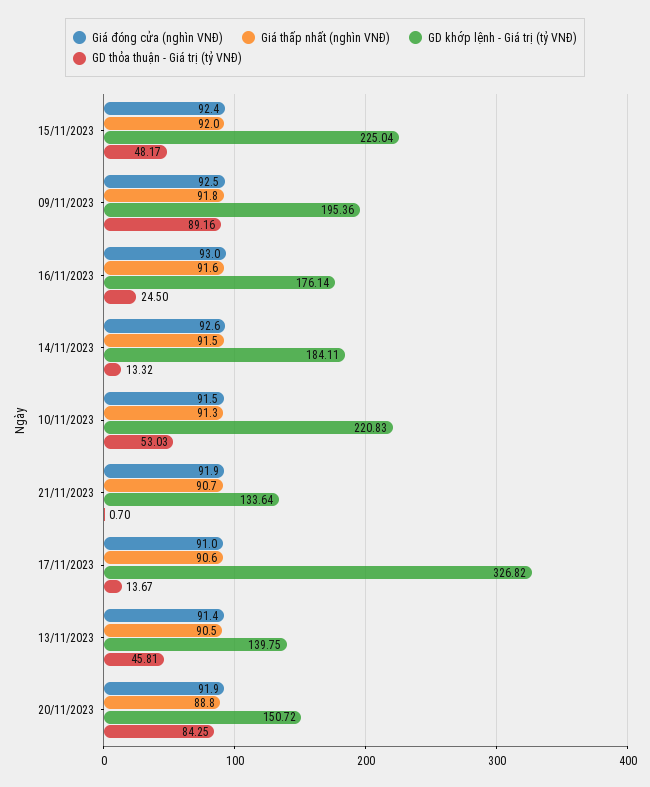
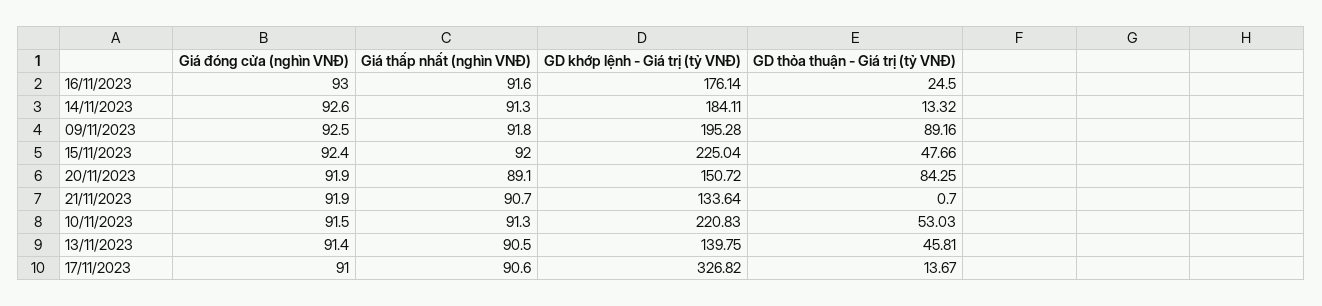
  {
    "Giá đóng cửa (nghìn VNĐ)": {
      "15/11/2023": 92.4,
      "09/11/2023": 92.5,
      "16/11/2023": 93,
      "14/11/2023": 92.6,
      "10/11/2023": 91.5,
      "21/11/2023": 91.9,
      "17/11/2023": 91,
      "13/11/2023": 91.4,
      "20/11/2023": 91.9
    },
    "Giá thấp nhất (nghìn VNĐ)": {
      "15/11/2023": 92,
      "09/11/2023": 91.8,
      "16/11/2023": 91.6,
-     "14/11/2023": 91.5,
+     "14/11/2023": 91.3,
      "10/11/2023": 91.3,
      "21/11/2023": 90.7,
      "17/11/2023": 90.6,
      "13/11/2023": 90.5,
-     "20/11/2023": 88.8
+     "20/11/2023": 89.1
    },
    "GD khớp lệnh - Giá trị (tỷ VNĐ)": {
      "15/11/2023": 225.04,
-     "09/11/2023": 195.36,
+     "09/11/2023": 195.28,
      "16/11/2023": 176.14,
      "14/11/2023": 184.11,
      "10/11/2023": 220.83,
      "21/11/2023": 133.64,
      "17/11/2023": 326.82,
      "13/11/2023": 139.75,
      "20/11/2023": 150.72
    },
    "GD thỏa thuận - Giá trị (tỷ VNĐ)": {
-     "15/11/2023": 48.17,
+     "15/11/2023": 47.66,
      "09/11/2023": 89.16,
      "16/11/2023": 24.5,
      "14/11/2023": 13.32,
      "10/11/2023": 53.03,
      "21/11/2023": 0.7,
      "17/11/2023": 13.67,
      "13/11/2023": 45.81,
      "20/11/2023": 84.25
    }
  }

